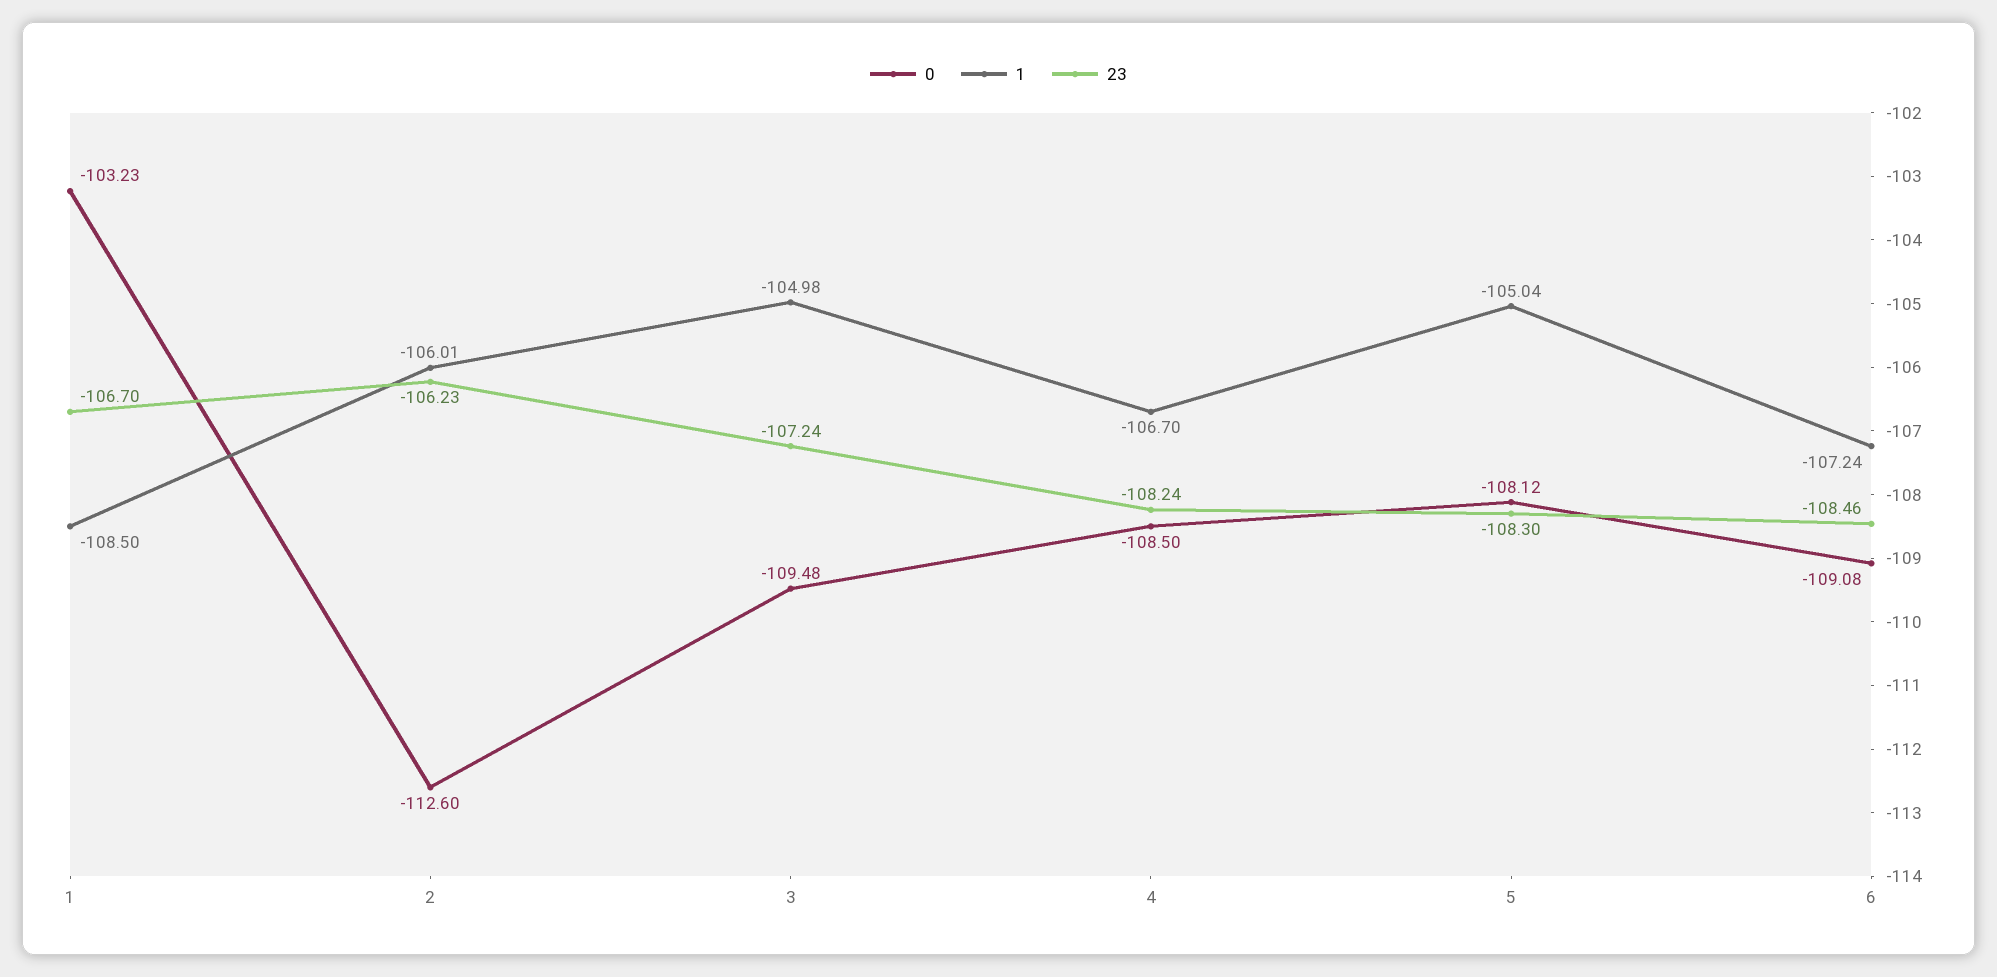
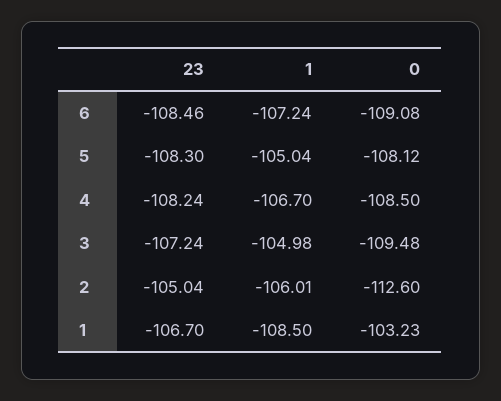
  {
    "0": {
      "1": -103.23,
      "2": -112.6,
      "3": -109.48,
      "4": -108.5,
      "5": -108.12,
      "6": -109.08
    },
    "1": {
      "1": -108.5,
      "2": -106.01,
      "3": -104.98,
      "4": -106.7,
      "5": -105.04,
      "6": -107.24
    },
    "23": {
      "1": -106.7,
-     "2": -106.23,
+     "2": -105.04,
      "3": -107.24,
      "4": -108.24,
      "5": -108.3,
      "6": -108.46
    }
  }

